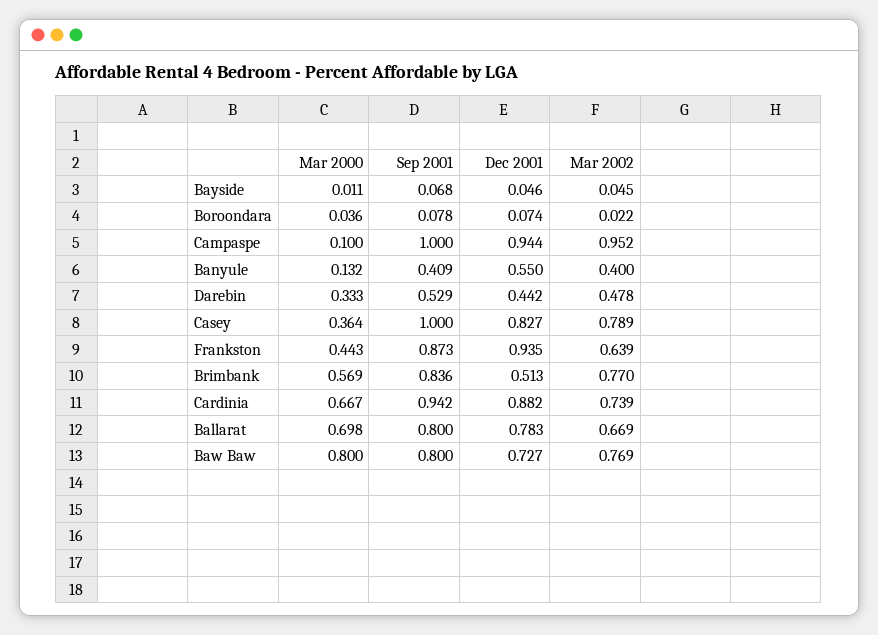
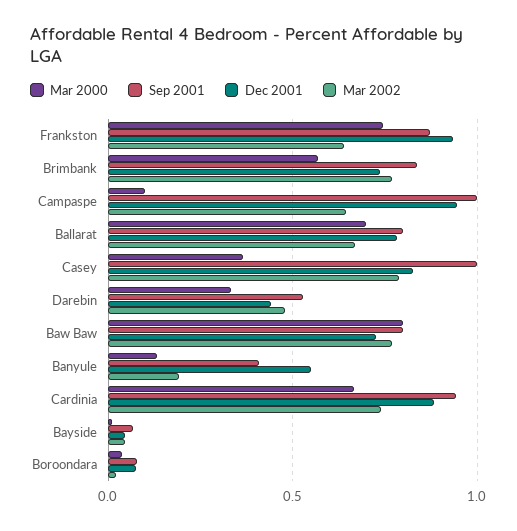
  {
    "Mar 2000": {
      "Bayside": 0.011,
      "Boroondara": 0.036,
      "Campaspe": 0.1,
      "Banyule": 0.132,
      "Darebin": 0.333,
      "Casey": 0.364,
-     "Frankston": 0.443,
+     "Frankston": 0.75,
      "Brimbank": 0.569,
      "Cardinia": 0.667,
      "Ballarat": 0.698,
      "Baw Baw": 0.8
    },
    "Sep 2001": {
      "Bayside": 0.068,
      "Boroondara": 0.078,
      "Campaspe": 1,
      "Banyule": 0.409,
      "Darebin": 0.529,
      "Casey": 1,
      "Frankston": 0.873,
      "Brimbank": 0.836,
      "Cardinia": 0.942,
      "Ballarat": 0.8,
      "Baw Baw": 0.8
    },
    "Dec 2001": {
      "Bayside": 0.046,
      "Boroondara": 0.074,
      "Campaspe": 0.944,
      "Banyule": 0.55,
      "Darebin": 0.442,
      "Casey": 0.827,
      "Frankston": 0.935,
-     "Brimbank": 0.513,
+     "Brimbank": 0.75,
      "Cardinia": 0.882,
      "Ballarat": 0.783,
      "Baw Baw": 0.727
    },
    "Mar 2002": {
      "Bayside": 0.045,
      "Boroondara": 0.022,
-     "Campaspe": 0.952,
+     "Campaspe": 0.65,
-     "Banyule": 0.4,
+     "Banyule": 0.2,
      "Darebin": 0.478,
      "Casey": 0.789,
      "Frankston": 0.639,
      "Brimbank": 0.77,
      "Cardinia": 0.739,
      "Ballarat": 0.669,
      "Baw Baw": 0.769
    }
  }

